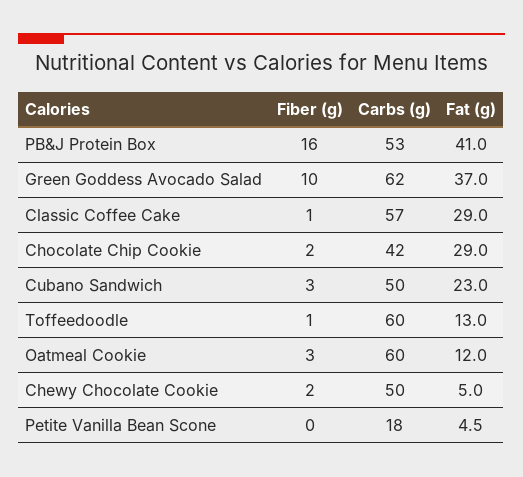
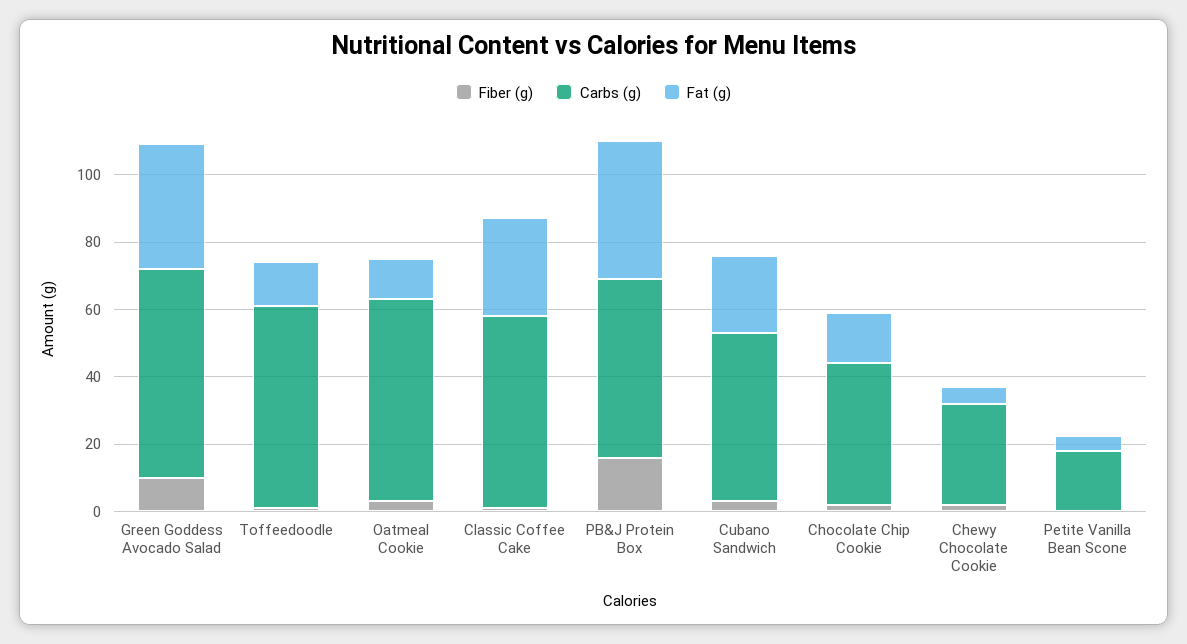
  {
    "Fiber (g)": {
      "PB&J Protein Box": 16,
      "Green Goddess Avocado Salad": 10,
      "Classic Coffee Cake": 1,
      "Chocolate Chip Cookie": 2,
      "Cubano Sandwich": 3,
      "Toffeedoodle": 1,
      "Oatmeal Cookie": 3,
      "Chewy Chocolate Cookie": 2,
      "Petite Vanilla Bean Scone": 0
    },
    "Carbs (g)": {
      "PB&J Protein Box": 53,
      "Green Goddess Avocado Salad": 62,
      "Classic Coffee Cake": 57,
      "Chocolate Chip Cookie": 42,
      "Cubano Sandwich": 50,
      "Toffeedoodle": 60,
      "Oatmeal Cookie": 60,
-     "Chewy Chocolate Cookie": 50,
+     "Chewy Chocolate Cookie": 30,
      "Petite Vanilla Bean Scone": 18
    },
    "Fat (g)": {
      "PB&J Protein Box": 41,
      "Green Goddess Avocado Salad": 37,
      "Classic Coffee Cake": 29,
-     "Chocolate Chip Cookie": 29,
+     "Chocolate Chip Cookie": 15,
      "Cubano Sandwich": 23,
      "Toffeedoodle": 13,
      "Oatmeal Cookie": 12,
      "Chewy Chocolate Cookie": 5,
      "Petite Vanilla Bean Scone": 4.5
    }
  }

